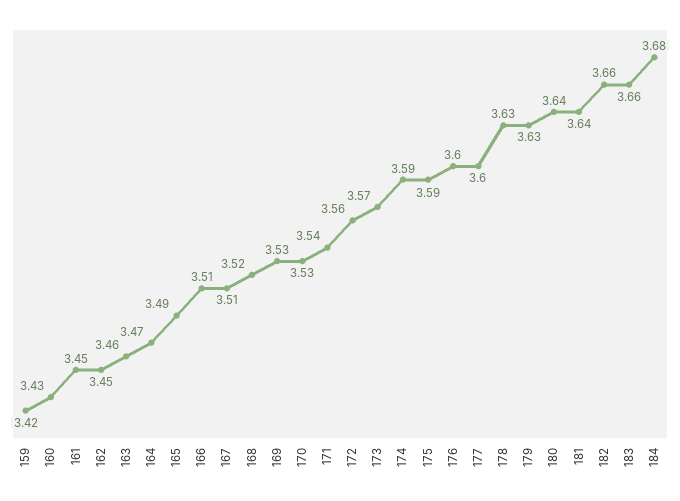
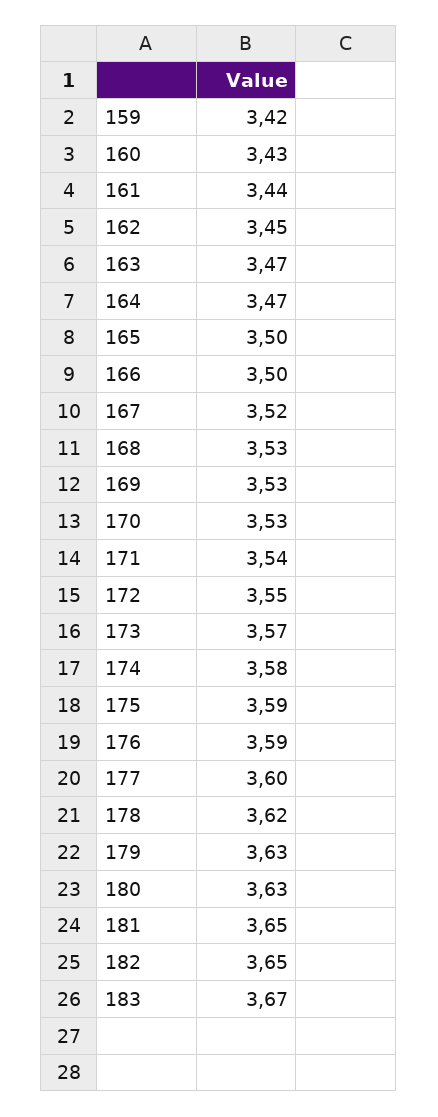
  {
    "159": 3.42,
    "160": 3.43,
-   "161": 3.45,
+   "161": 3.44,
    "162": 3.45,
-   "163": 3.46,
+   "163": 3.47,
    "164": 3.47,
-   "165": 3.49,
+   "165": 3.5,
-   "166": 3.51,
+   "166": 3.5,
-   "167": 3.51,
+   "167": 3.52,
-   "168": 3.52,
+   "168": 3.53,
    "169": 3.53,
    "170": 3.53,
    "171": 3.54,
-   "172": 3.56,
+   "172": 3.55,
    "173": 3.57,
-   "174": 3.59,
+   "174": 3.58,
    "175": 3.59,
-   "176": 3.6,
+   "176": 3.59,
    "177": 3.6,
-   "178": 3.63,
+   "178": 3.62,
    "179": 3.63,
-   "180": 3.64,
+   "180": 3.63,
-   "181": 3.64,
+   "181": 3.65,
-   "182": 3.66,
+   "182": 3.65,
-   "183": 3.66,
+   "183": 3.67
-   "184": 3.68
  }

